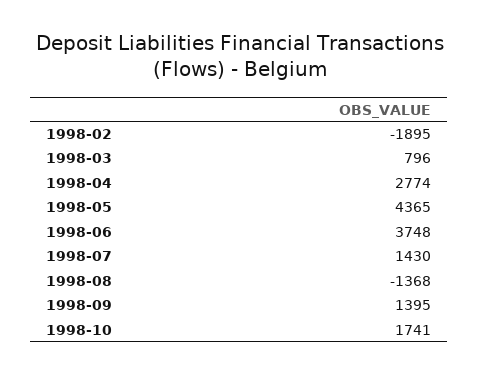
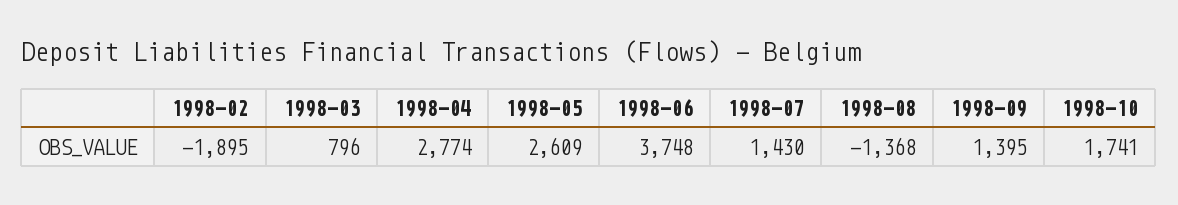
  {
    "1998-02": -1895,
    "1998-03": 796,
    "1998-04": 2774,
-   "1998-05": 4365,
+   "1998-05": 2609,
    "1998-06": 3748,
    "1998-07": 1430,
    "1998-08": -1368,
    "1998-09": 1395,
    "1998-10": 1741
  }

